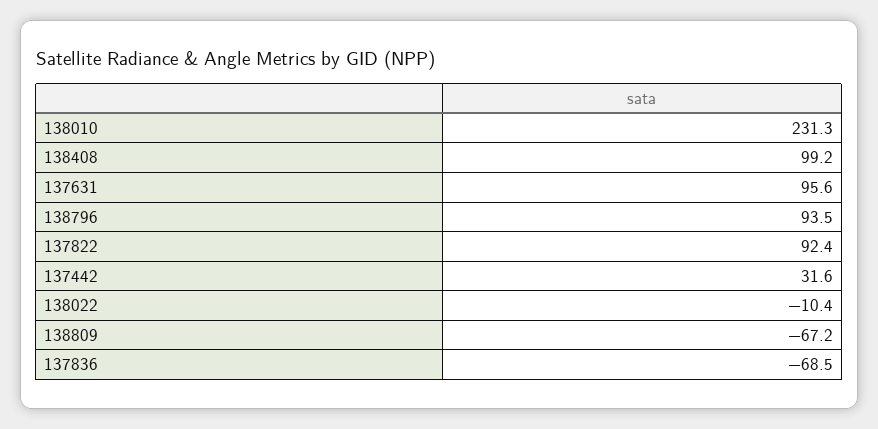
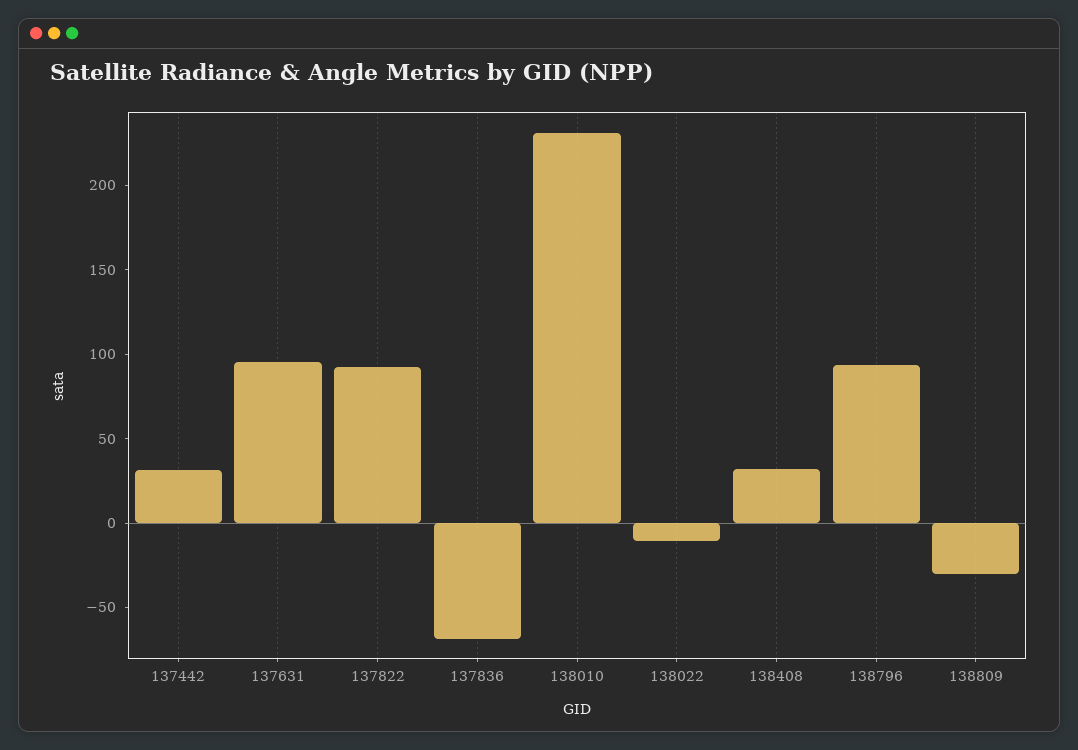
  {
    "138010": 231.3,
-   "138408": 99.2,
+   "138408": 30,
    "137631": 95.6,
    "138796": 93.5,
    "137822": 92.4,
    "137442": 31.6,
    "138022": -10.4,
-   "138809": -67.2,
+   "138809": -30,
    "137836": -68.5
  }

